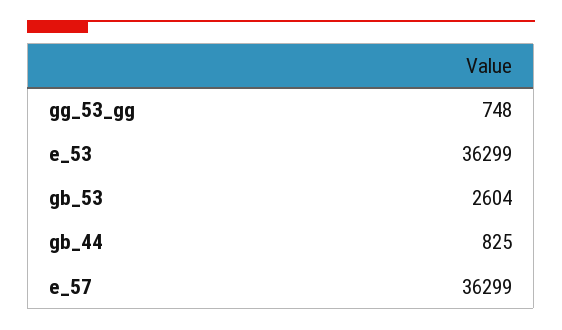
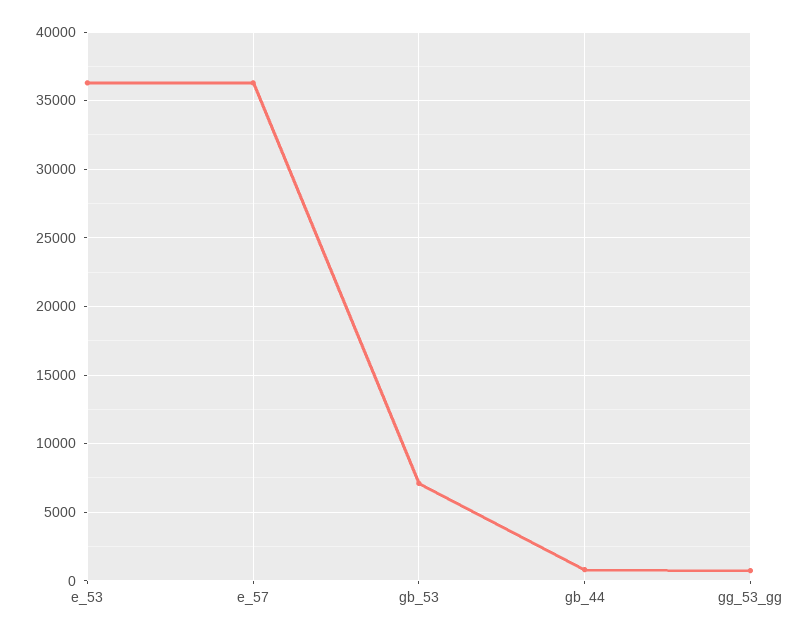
  {
    "gg_53_gg": 748,
    "e_53": 36299,
-   "gb_53": 2604,
+   "gb_53": 7000,
    "gb_44": 825,
    "e_57": 36299
  }

